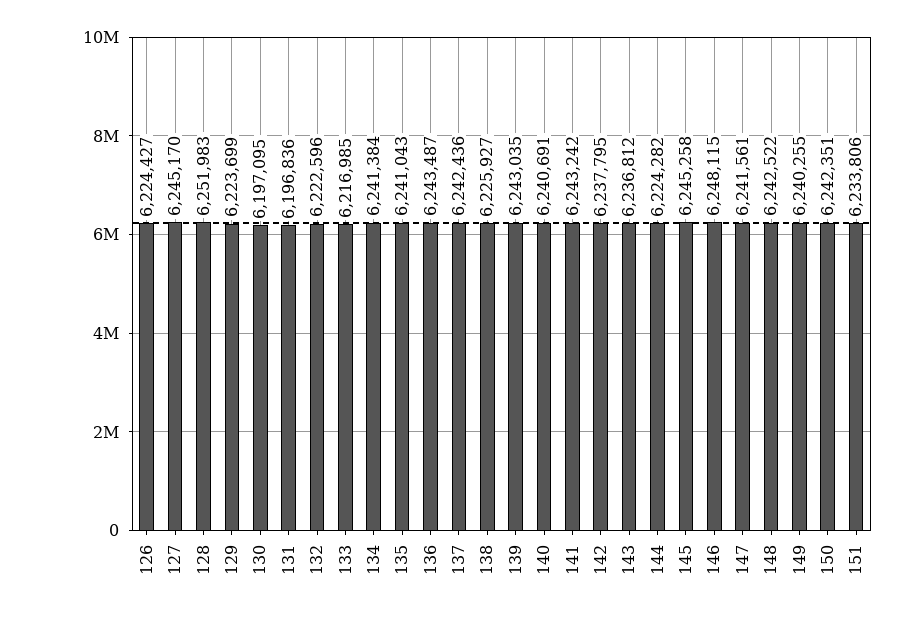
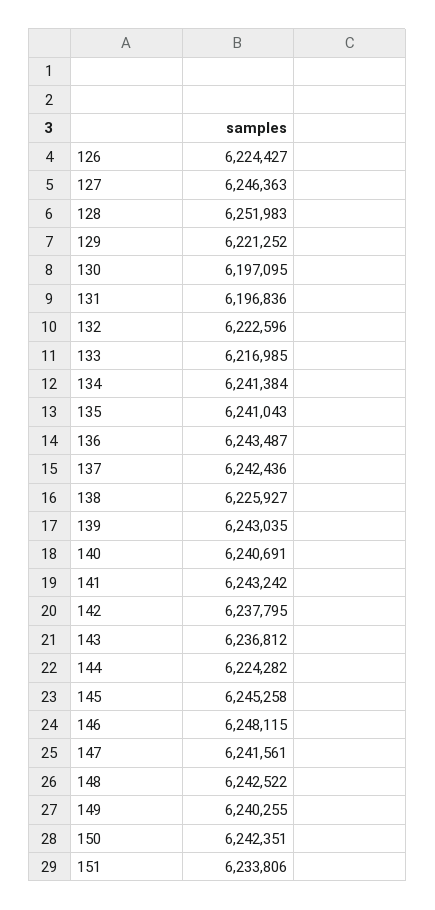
  {
    "126": 6224427,
-   "127": 6245170,
+   "127": 6246363,
    "128": 6251983,
-   "129": 6223699,
+   "129": 6221252,
    "130": 6197095,
    "131": 6196836,
    "132": 6222596,
    "133": 6216985,
    "134": 6241384,
    "135": 6241043,
    "136": 6243487,
    "137": 6242436,
    "138": 6225927,
    "139": 6243035,
    "140": 6240691,
    "141": 6243242,
    "142": 6237795,
    "143": 6236812,
    "144": 6224282,
    "145": 6245258,
    "146": 6248115,
    "147": 6241561,
    "148": 6242522,
    "149": 6240255,
    "150": 6242351,
    "151": 6233806
  }

